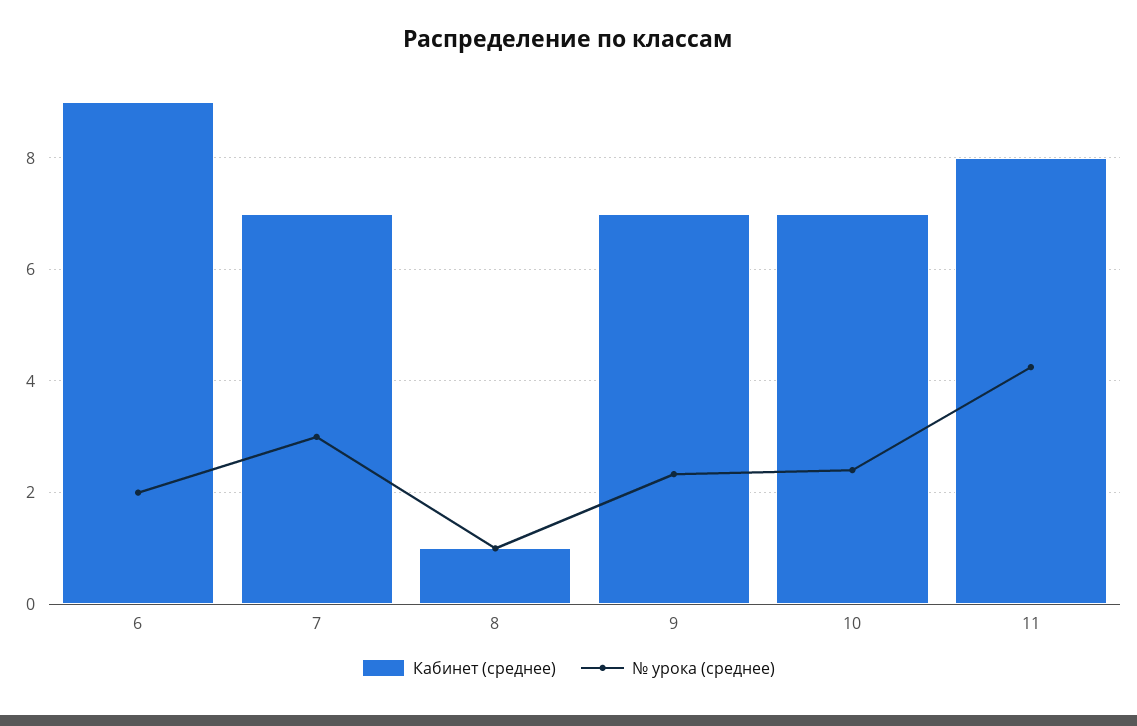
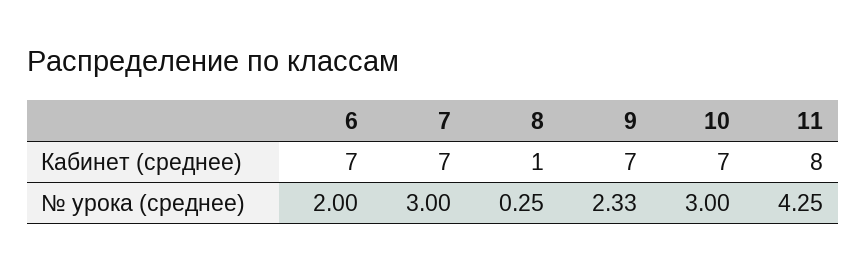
  {
    "Кабинет (среднее)": {
-     "6": 9,
+     "6": 7,
      "7": 7,
      "8": 1,
      "9": 7,
      "10": 7,
      "11": 8
    },
    "№ урока (среднее)": {
      "6": 2,
      "7": 3,
-     "8": 1,
+     "8": 0.25,
      "9": 2.33,
-     "10": 2.4,
+     "10": 3,
      "11": 4.25
    }
  }

